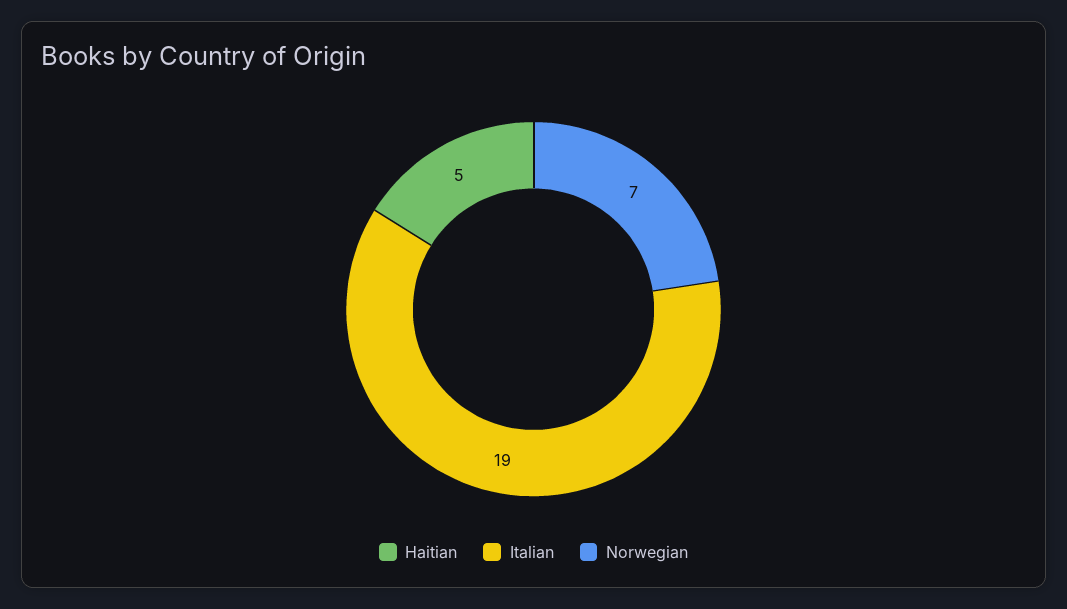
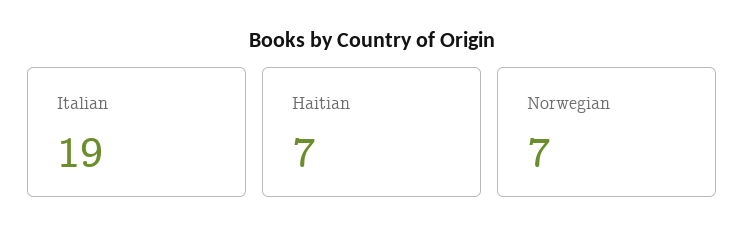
  {
-   "Haitian": 5,
+   "Haitian": 7,
    "Italian": 19,
    "Norwegian": 7
  }

